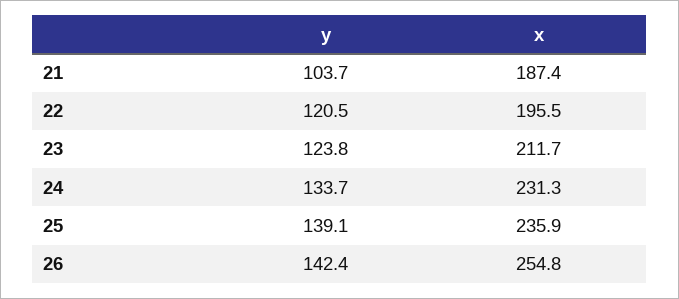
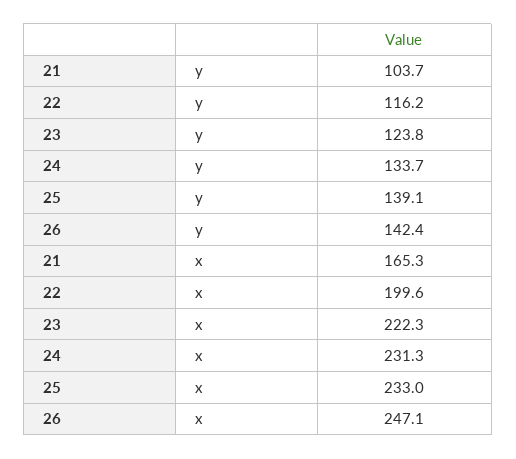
  {
    "y": {
      "21": 103.7,
-     "22": 120.5,
+     "22": 116.2,
      "23": 123.8,
      "24": 133.7,
      "25": 139.1,
      "26": 142.4
    },
    "x": {
-     "21": 187.4,
+     "21": 165.3,
-     "22": 195.5,
+     "22": 199.6,
-     "23": 211.7,
+     "23": 222.3,
      "24": 231.3,
-     "25": 235.9,
+     "25": 233,
-     "26": 254.8
+     "26": 247.1
    }
  }

